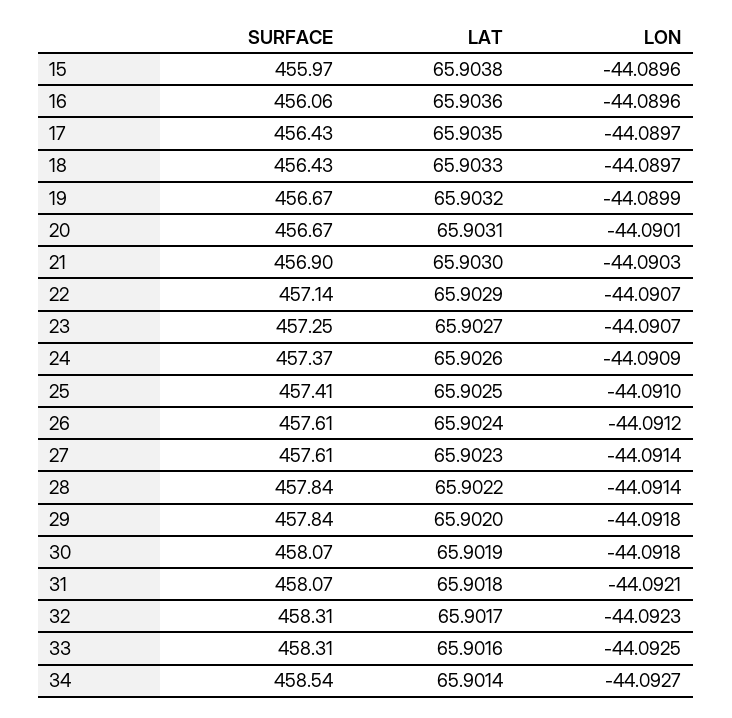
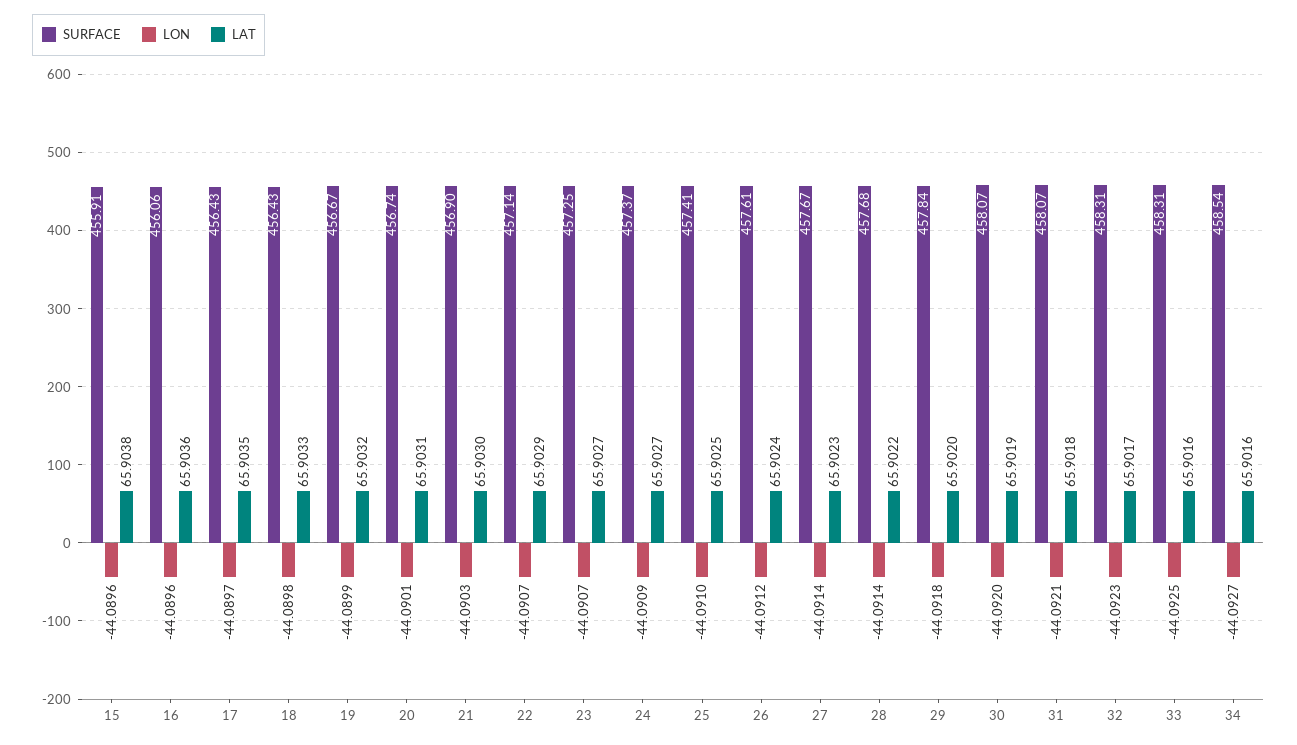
  {
    "SURFACE": {
-     "15": 455.97,
+     "15": 455.91,
      "16": 456.06,
      "17": 456.43,
      "18": 456.43,
      "19": 456.67,
-     "20": 456.67,
+     "20": 456.74,
      "21": 456.9,
      "22": 457.14,
      "23": 457.25,
      "24": 457.37,
      "25": 457.41,
      "26": 457.61,
-     "27": 457.61,
+     "27": 457.67,
-     "28": 457.84,
+     "28": 457.68,
      "29": 457.84,
      "30": 458.07,
      "31": 458.07,
      "32": 458.31,
      "33": 458.31,
      "34": 458.54
    },
    "LAT": {
      "15": 65.9038,
      "16": 65.9036,
      "17": 65.9035,
      "18": 65.9033,
      "19": 65.9032,
      "20": 65.9031,
      "21": 65.903,
      "22": 65.9029,
      "23": 65.9027,
-     "24": 65.9026,
+     "24": 65.9027,
      "25": 65.9025,
      "26": 65.9024,
      "27": 65.9023,
      "28": 65.9022,
      "29": 65.902,
      "30": 65.9019,
      "31": 65.9018,
      "32": 65.9017,
      "33": 65.9016,
-     "34": 65.9014
+     "34": 65.9016
    },
    "LON": {
      "15": -44.0896,
      "16": -44.0896,
      "17": -44.0897,
-     "18": -44.0897,
+     "18": -44.0898,
      "19": -44.0899,
      "20": -44.0901,
      "21": -44.0903,
      "22": -44.0907,
      "23": -44.0907,
      "24": -44.0909,
      "25": -44.091,
      "26": -44.0912,
      "27": -44.0914,
      "28": -44.0914,
      "29": -44.0918,
-     "30": -44.0918,
+     "30": -44.092,
      "31": -44.0921,
      "32": -44.0923,
      "33": -44.0925,
      "34": -44.0927
    }
  }

